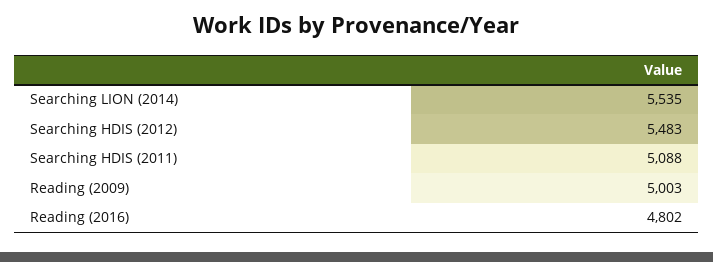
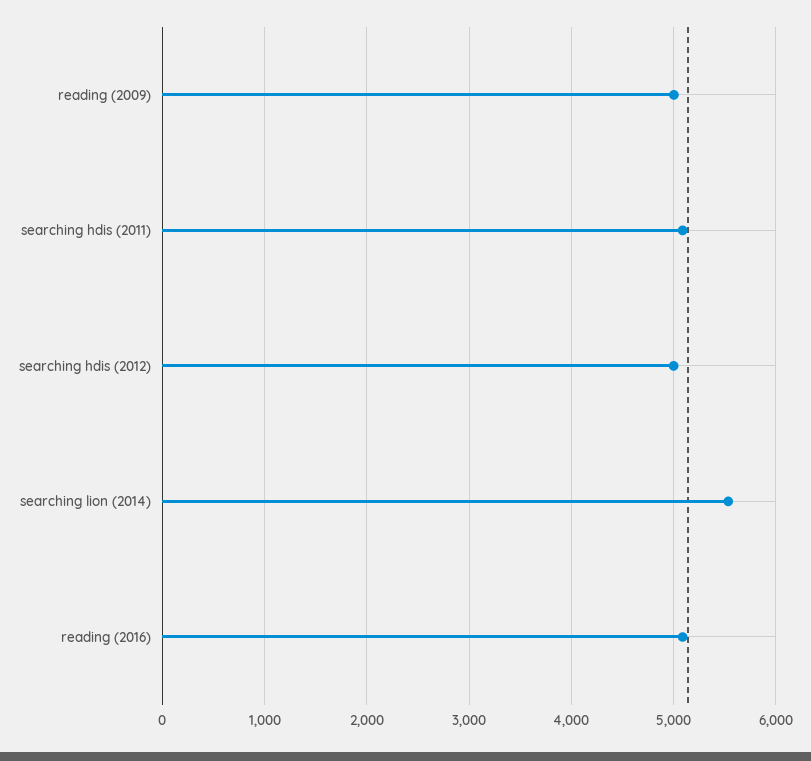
  {
    "Searching LION (2014)": 5535,
-   "Searching HDIS (2012)": 5483,
+   "Searching HDIS (2012)": 5000,
    "Searching HDIS (2011)": 5088,
    "Reading (2009)": 5003,
-   "Reading (2016)": 4802
+   "Reading (2016)": 5100
  }

